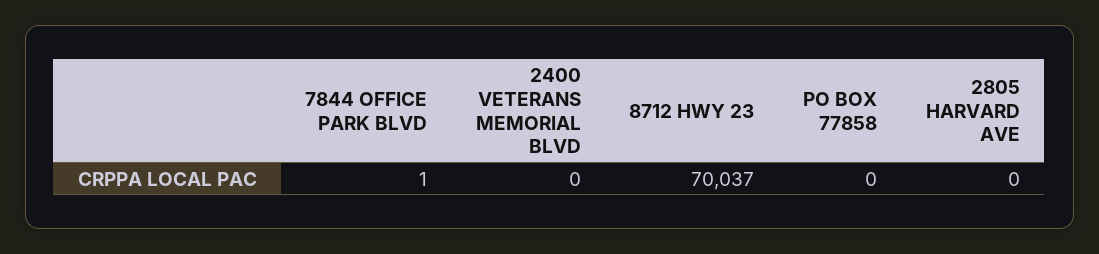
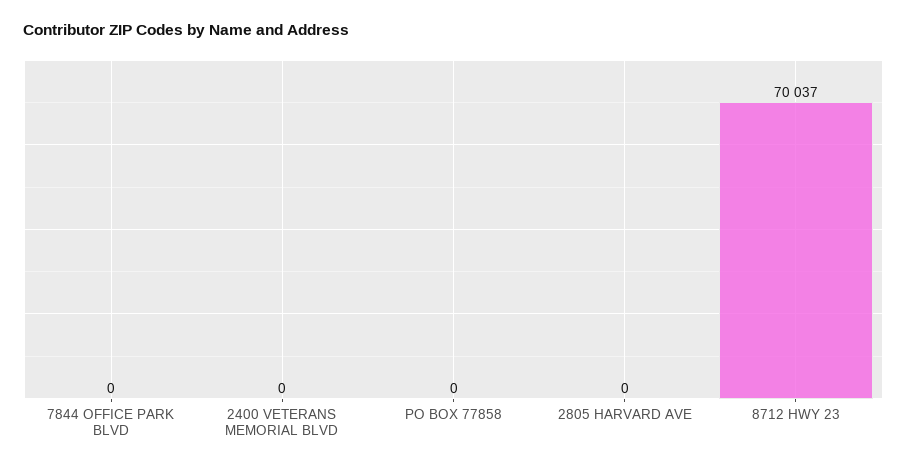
  {
-   "7844 OFFICE PARK BLVD": 1,
+   "7844 OFFICE PARK BLVD": 0,
    "2400 VETERANS MEMORIAL BLVD": 0,
    "8712 HWY 23": 70037,
    "PO BOX 77858": 0,
    "2805 HARVARD AVE": 0
  }

